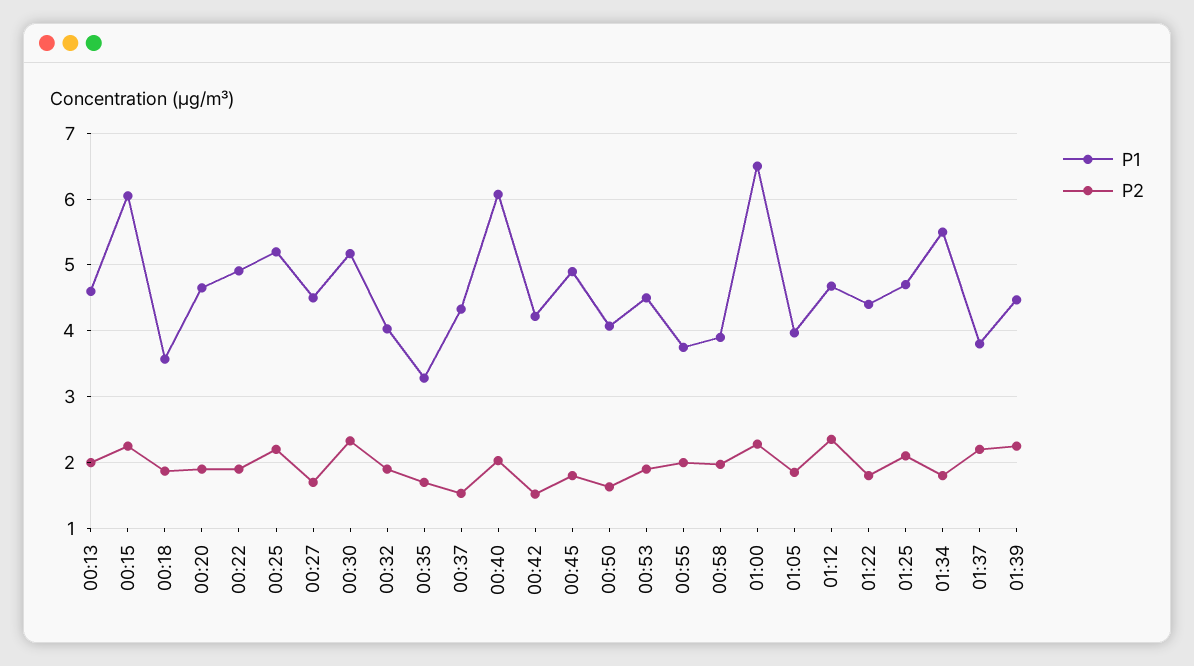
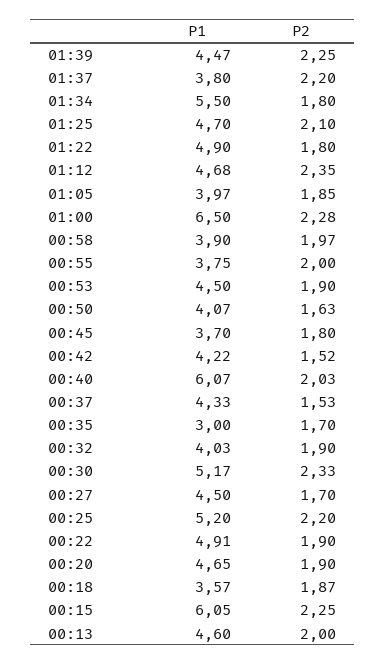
  {
    "P1": {
      "00:13": 4.6,
      "00:15": 6.05,
      "00:18": 3.57,
      "00:20": 4.65,
      "00:22": 4.91,
      "00:25": 5.2,
      "00:27": 4.5,
      "00:30": 5.17,
      "00:32": 4.03,
-     "00:35": 3.3,
+     "00:35": 3,
      "00:37": 4.33,
      "00:40": 6.07,
      "00:42": 4.22,
-     "00:45": 4.9,
+     "00:45": 3.7,
      "00:50": 4.07,
      "00:53": 4.5,
      "00:55": 3.75,
      "00:58": 3.9,
      "01:00": 6.5,
      "01:05": 3.97,
      "01:12": 4.68,
-     "01:22": 4.4,
+     "01:22": 4.9,
      "01:25": 4.7,
      "01:34": 5.5,
      "01:37": 3.8,
      "01:39": 4.47
    },
    "P2": {
      "00:13": 2,
      "00:15": 2.25,
      "00:18": 1.87,
      "00:20": 1.9,
      "00:22": 1.9,
      "00:25": 2.2,
      "00:27": 1.7,
      "00:30": 2.33,
      "00:32": 1.9,
      "00:35": 1.7,
      "00:37": 1.53,
      "00:40": 2.03,
      "00:42": 1.52,
      "00:45": 1.8,
      "00:50": 1.63,
      "00:53": 1.9,
      "00:55": 2,
      "00:58": 1.97,
      "01:00": 2.28,
      "01:05": 1.85,
      "01:12": 2.35,
      "01:22": 1.8,
      "01:25": 2.1,
      "01:34": 1.8,
      "01:37": 2.2,
      "01:39": 2.25
    }
  }

